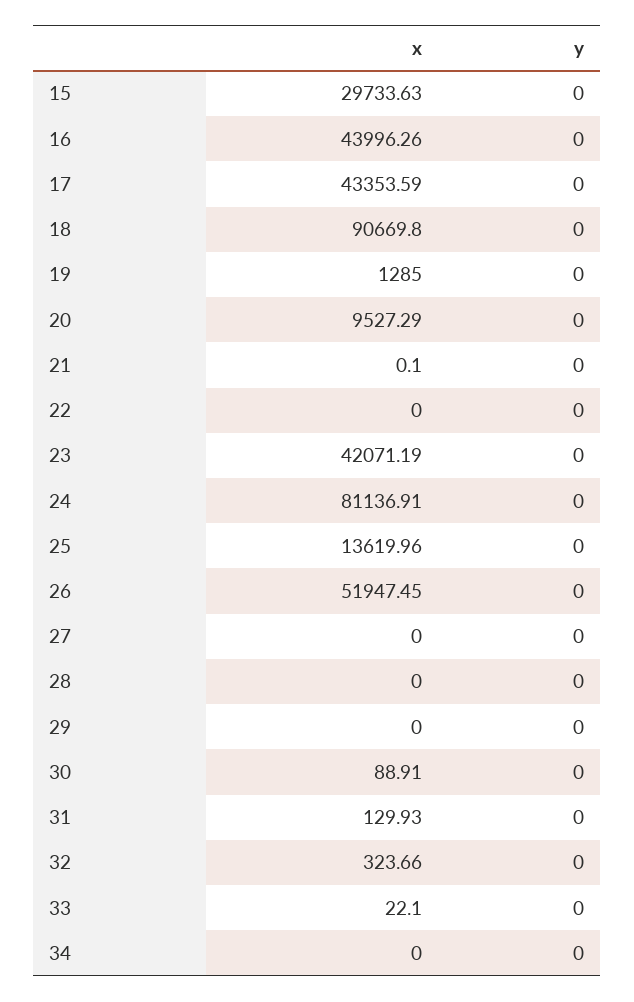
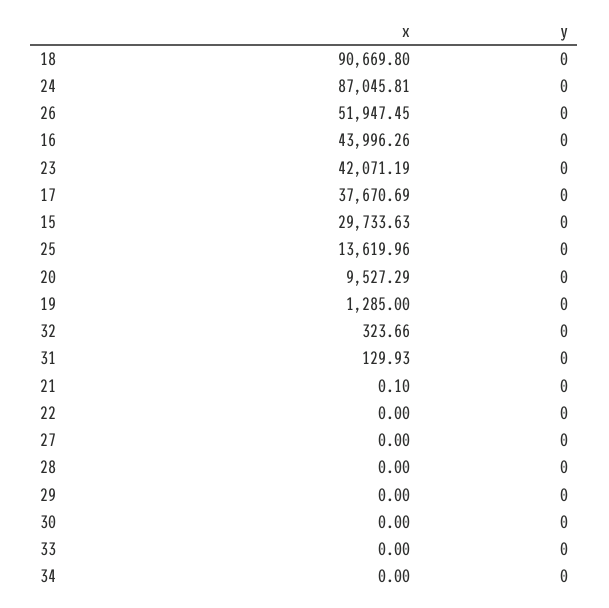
  {
    "x": {
      "15": 29733.63,
      "16": 43996.26,
-     "17": 43353.59,
+     "17": 37670.69,
      "18": 90669.8,
      "19": 1285,
      "20": 9527.29,
      "21": 0.1,
      "22": 0,
      "23": 42071.19,
-     "24": 81136.91,
+     "24": 87045.81,
      "25": 13619.96,
      "26": 51947.45,
      "27": 0,
      "28": 0,
      "29": 0,
-     "30": 88.91,
+     "30": 0,
      "31": 129.93,
      "32": 323.66,
-     "33": 22.1,
+     "33": 0,
      "34": 0
    },
    "y": {
      "15": 0,
      "16": 0,
      "17": 0,
      "18": 0,
      "19": 0,
      "20": 0,
      "21": 0,
      "22": 0,
      "23": 0,
      "24": 0,
      "25": 0,
      "26": 0,
      "27": 0,
      "28": 0,
      "29": 0,
      "30": 0,
      "31": 0,
      "32": 0,
      "33": 0,
      "34": 0
    }
  }

